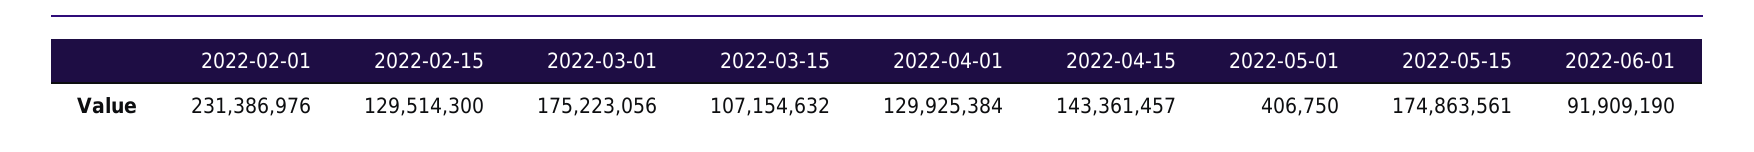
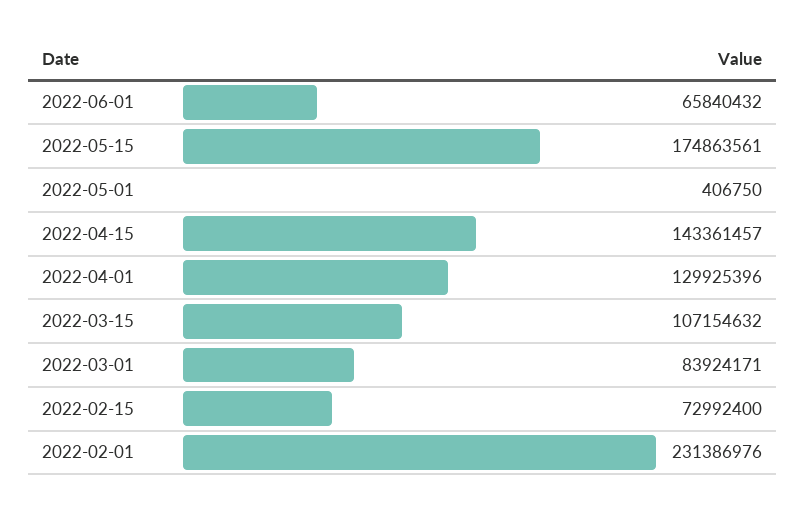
  {
    "2022-02-01": 231386976,
-   "2022-02-15": 129514300,
+   "2022-02-15": 72992400,
-   "2022-03-01": 175223056,
+   "2022-03-01": 83924171,
    "2022-03-15": 107154632,
-   "2022-04-01": 129925384,
+   "2022-04-01": 129925396,
    "2022-04-15": 143361457,
    "2022-05-01": 406750,
    "2022-05-15": 174863561,
-   "2022-06-01": 91909190
+   "2022-06-01": 65840432
  }

